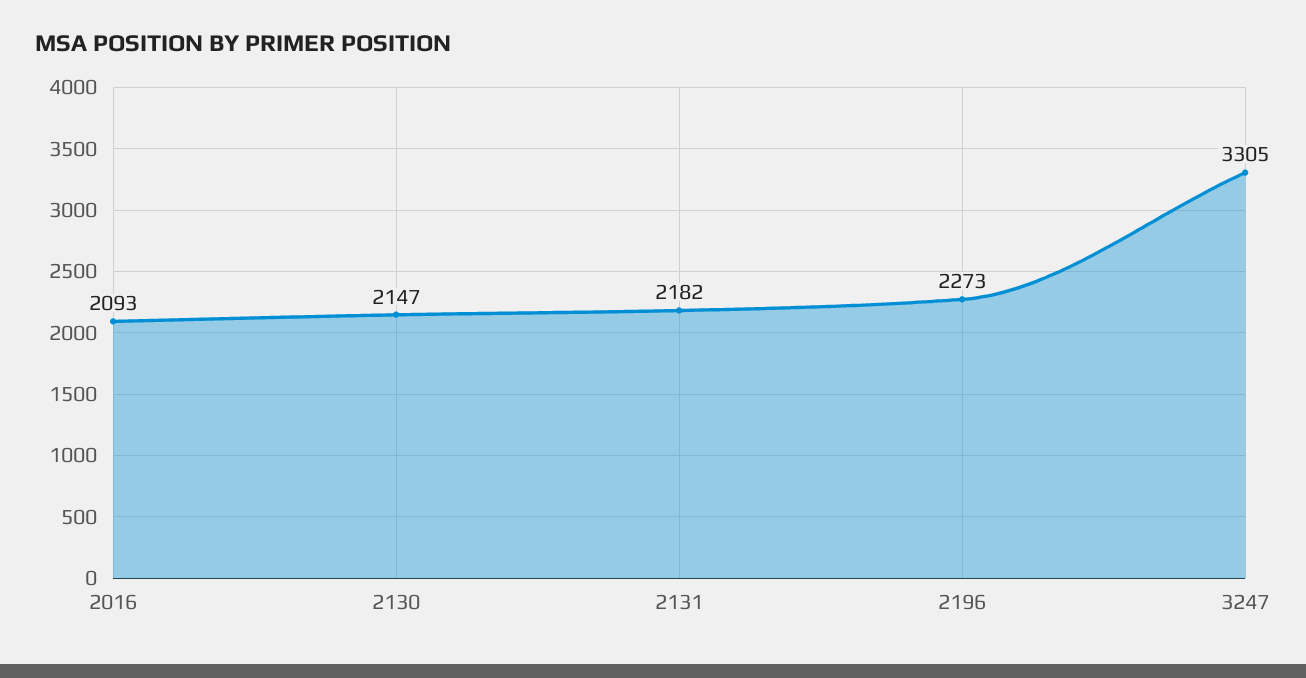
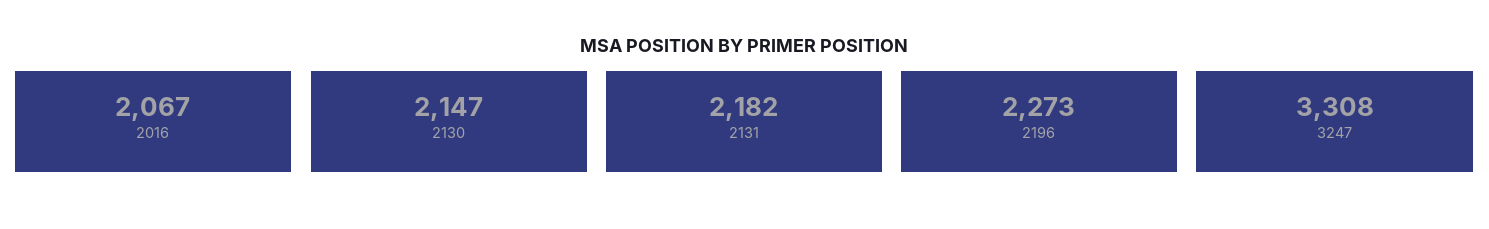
  {
-   "2016": 2093,
+   "2016": 2067,
    "2130": 2147,
    "2131": 2182,
    "2196": 2273,
-   "3247": 3305
+   "3247": 3308
  }

